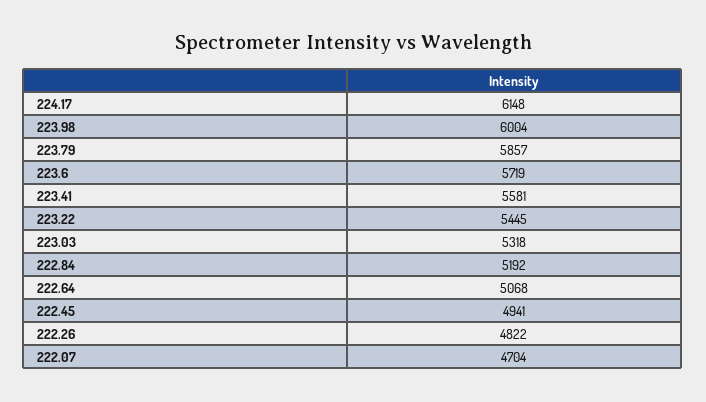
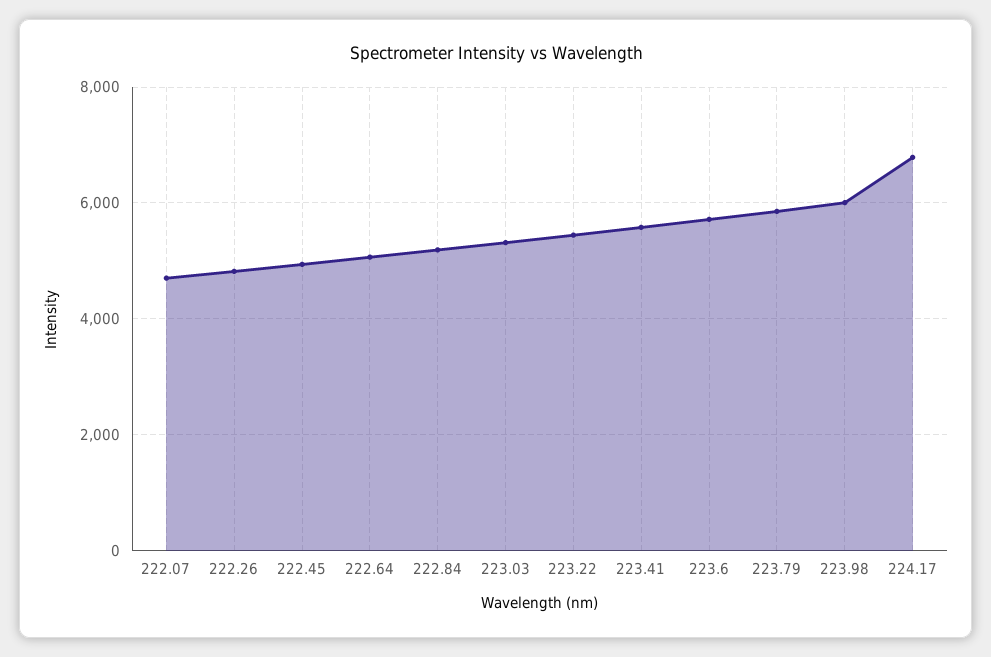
  {
-   "224.17": 6148,
+   "224.17": 6800,
    "223.98": 6004,
    "223.79": 5857,
    "223.6": 5719,
    "223.41": 5581,
    "223.22": 5445,
    "223.03": 5318,
    "222.84": 5192,
    "222.64": 5068,
    "222.45": 4941,
    "222.26": 4822,
    "222.07": 4704
  }

